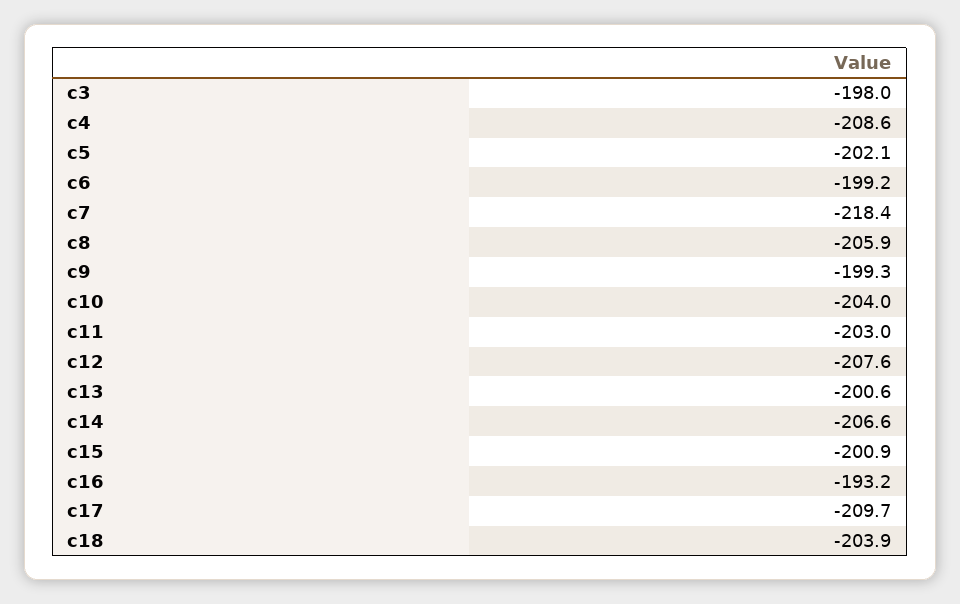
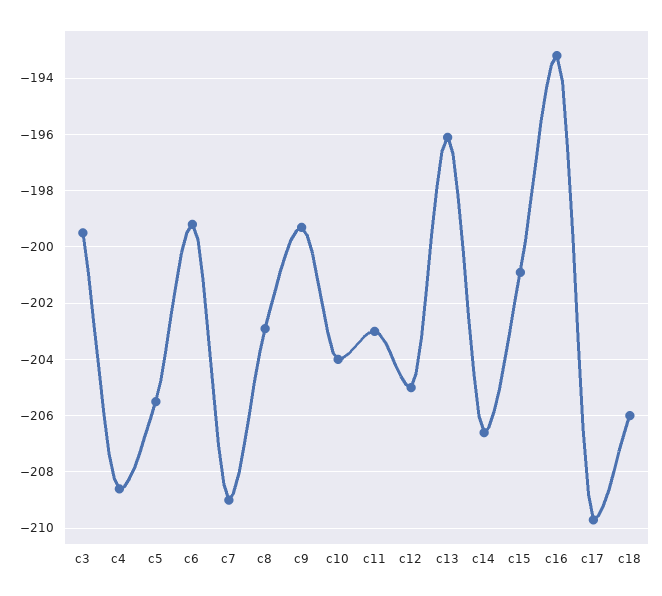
  {
-   "c3": -198,
+   "c3": -199.5,
    "c4": -208.6,
-   "c5": -202.1,
+   "c5": -205.5,
    "c6": -199.2,
-   "c7": -218.4,
+   "c7": -209,
-   "c8": -205.9,
+   "c8": -203,
    "c9": -199.3,
    "c10": -204,
    "c11": -203,
-   "c12": -207.6,
+   "c12": -205,
-   "c13": -200.6,
+   "c13": -196,
    "c14": -206.6,
    "c15": -200.9,
    "c16": -193.2,
    "c17": -209.7,
-   "c18": -203.9
+   "c18": -206
  }

